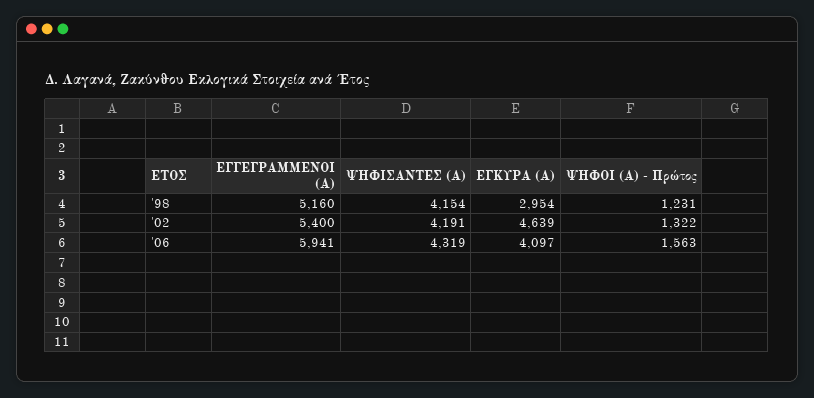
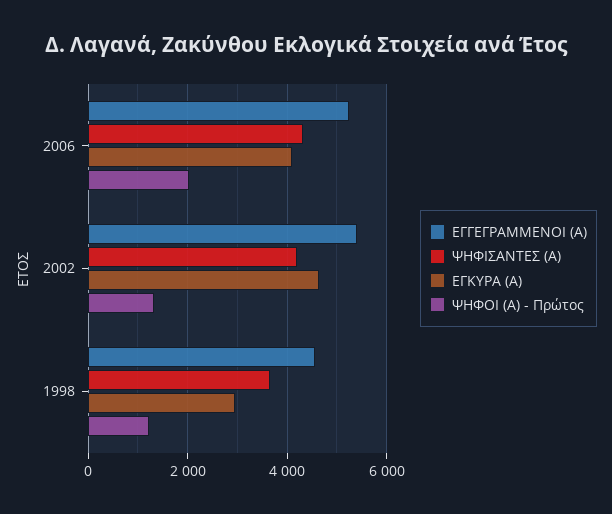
  {
    "ΕΓΓΕΓΡΑΜΜΕΝΟΙ (Α)": {
-     "'98": 5160,
+     "'98": 4600,
      "'02": 5400,
-     "'06": 5941
+     "'06": 5200
    },
    "ΨΗΦΙΣΑΝΤΕΣ (Α)": {
-     "'98": 4154,
+     "'98": 3600,
      "'02": 4191,
      "'06": 4319
    },
    "ΕΓΚΥΡΑ (Α)": {
      "'98": 2954,
      "'02": 4639,
      "'06": 4097
    },
    "ΨΗΦΟΙ (Α) - Πρώτος": {
      "'98": 1231,
      "'02": 1322,
-     "'06": 1563
+     "'06": 2000
    }
  }

